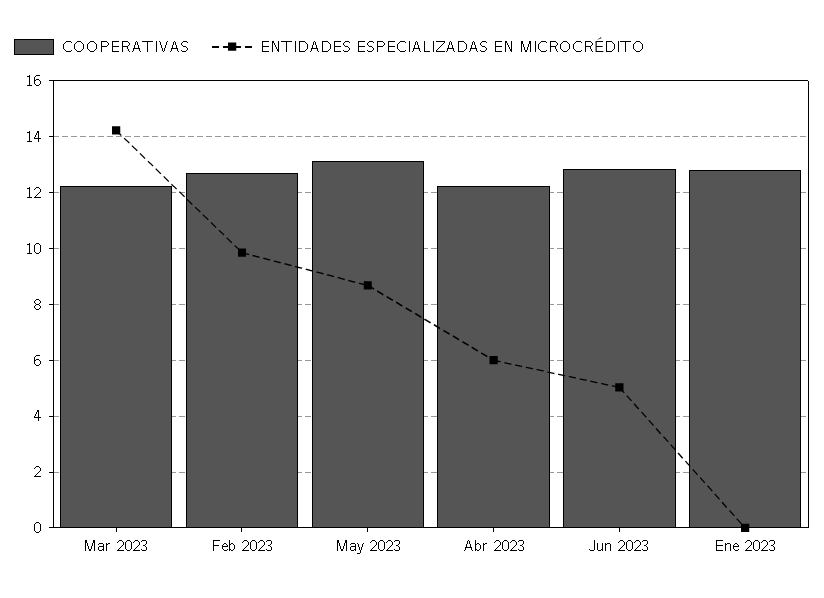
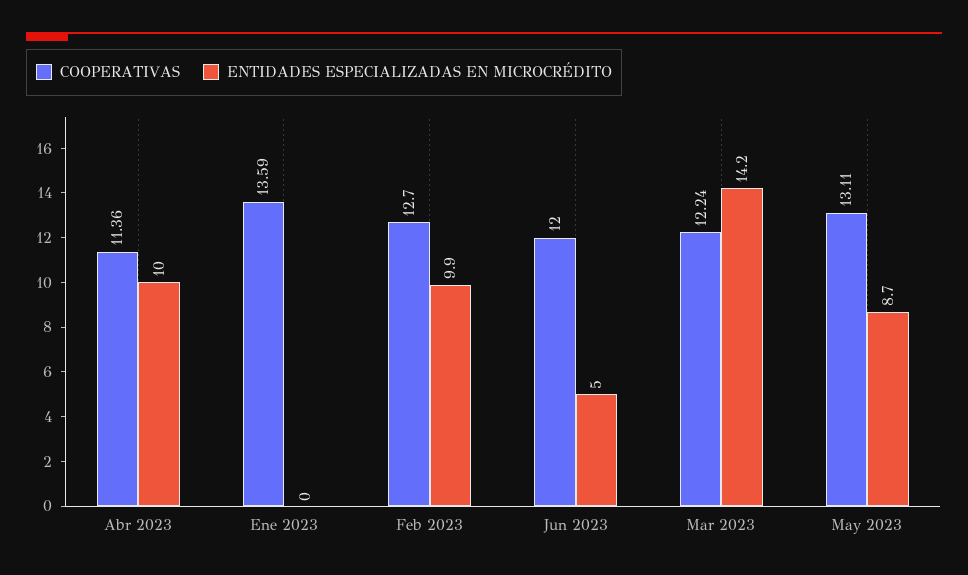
  {
    "COOPERATIVAS": {
      "Mar 2023": 12.24,
      "Feb 2023": 12.7,
      "May 2023": 13.11,
-     "Abr 2023": 12.25,
+     "Abr 2023": 11.36,
-     "Jun 2023": 12.75,
+     "Jun 2023": 12,
-     "Ene 2023": 12.75
+     "Ene 2023": 13.59
    },
    "ENTIDADES ESPECIALIZADAS EN MICROCRÉDITO": {
      "Mar 2023": 14.2,
      "Feb 2023": 9.9,
      "May 2023": 8.7,
-     "Abr 2023": 6,
+     "Abr 2023": 10,
      "Jun 2023": 5,
      "Ene 2023": 0
    }
  }

